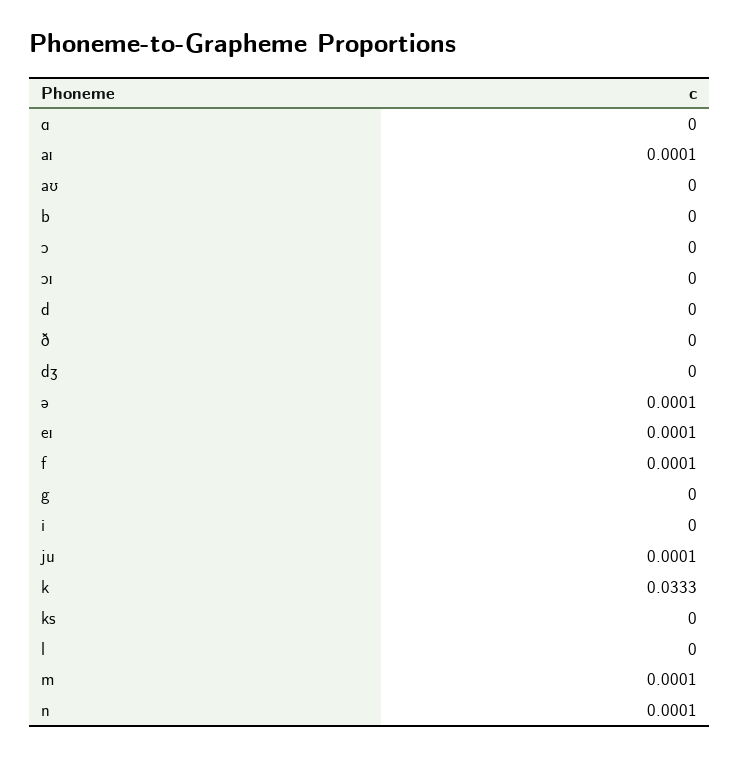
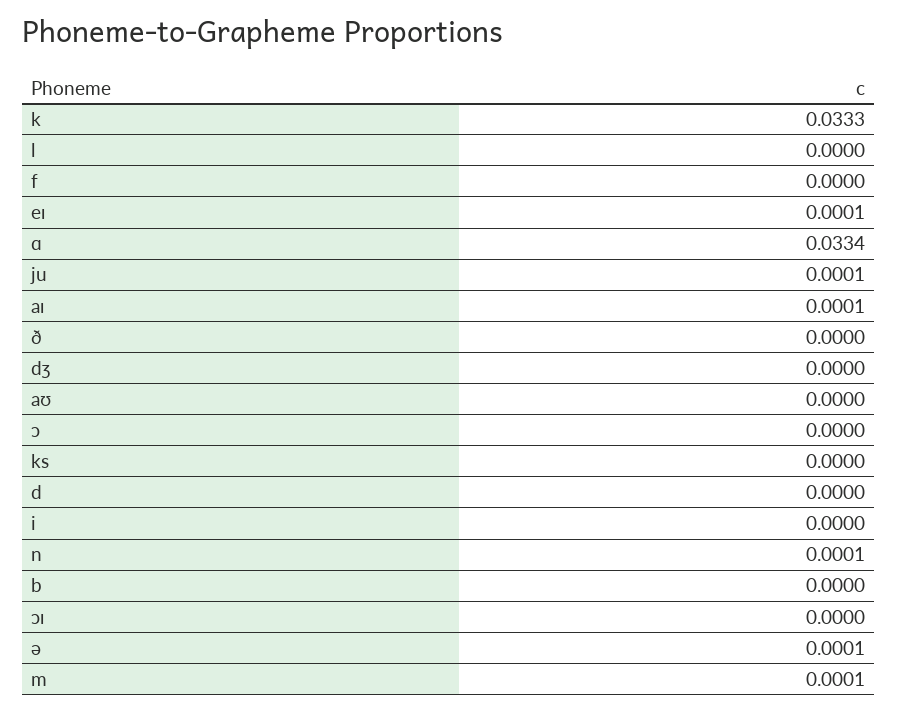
  {
-   "ɑ": 0,
+   "ɑ": 0.0334,
    "aɪ": 0.0001,
    "aʊ": 0,
    "b": 0,
    "ɔ": 0,
    "ɔɪ": 0,
    "d": 0,
    "ð": 0,
    "dʒ": 0,
    "ə": 0.0001,
    "eɪ": 0.0001,
-   "f": 0.0001,
+   "f": 0,
-   "g": 0,
    "i": 0,
    "ju": 0.0001,
    "k": 0.0333,
    "ks": 0,
    "l": 0,
    "m": 0.0001,
    "n": 0.0001
  }

